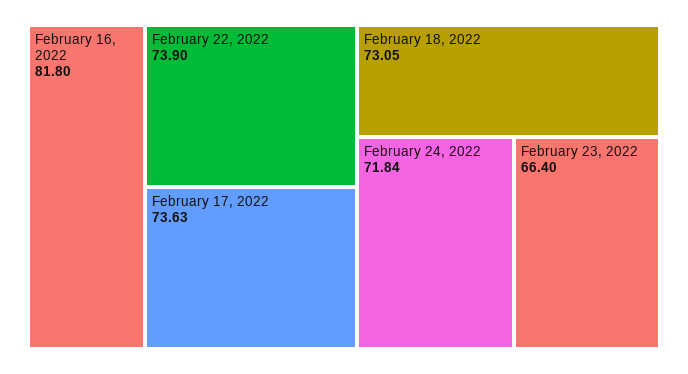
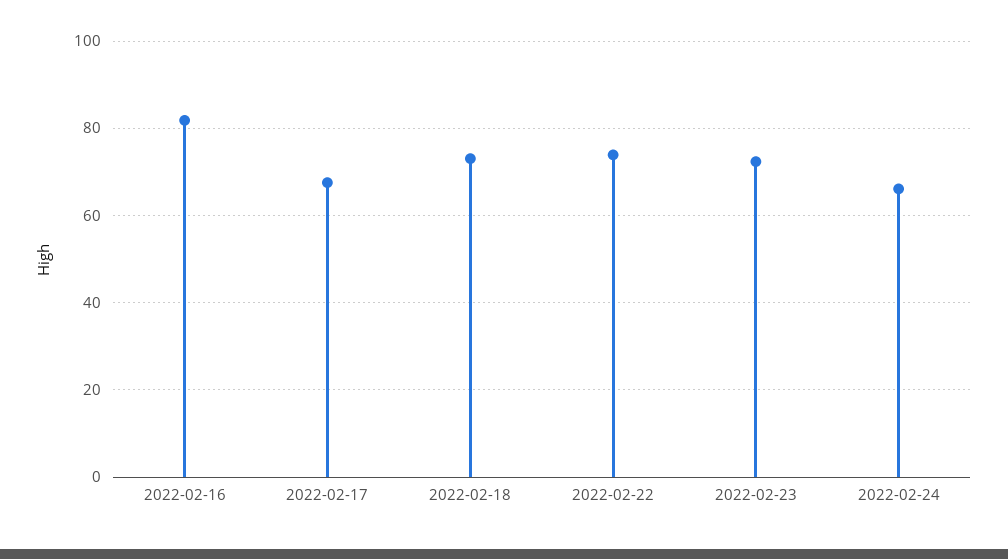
  {
    "February 16, 2022": 81.8,
    "February 22, 2022": 73.9,
-   "February 17, 2022": 73.63,
+   "February 17, 2022": 68,
    "February 18, 2022": 73.05,
-   "February 24, 2022": 71.84,
+   "February 24, 2022": 66,
-   "February 23, 2022": 66.4
+   "February 23, 2022": 72
  }

